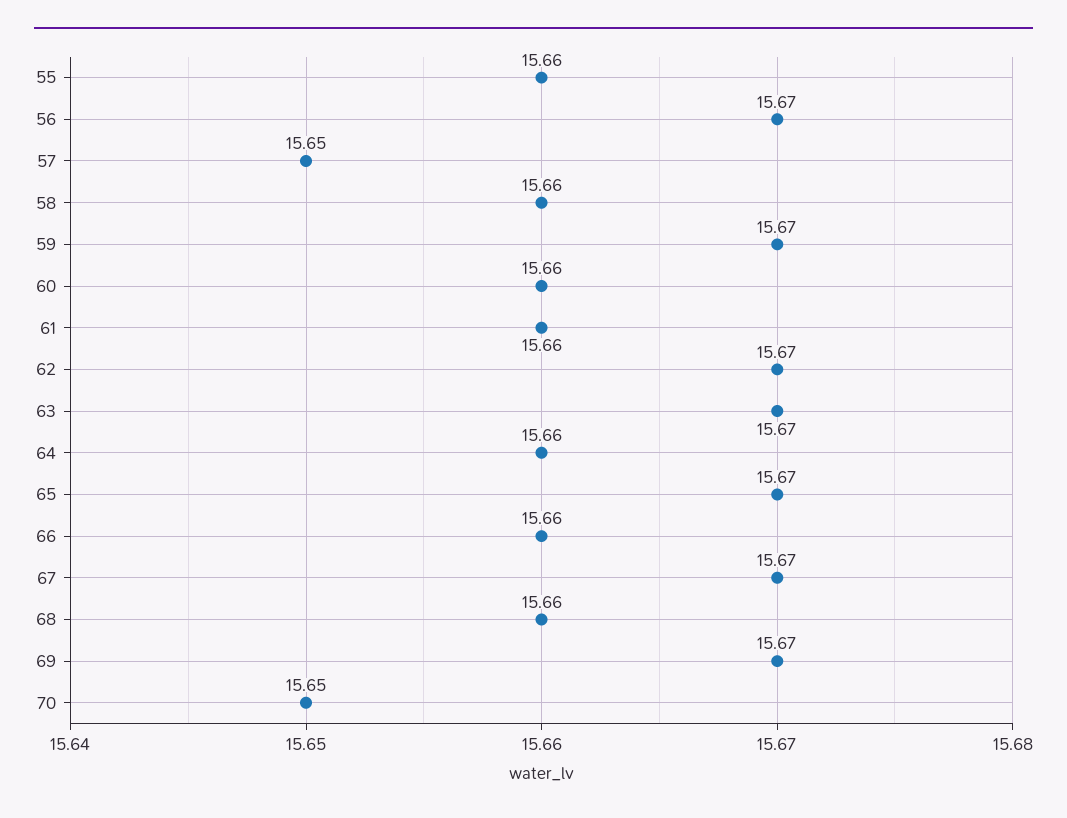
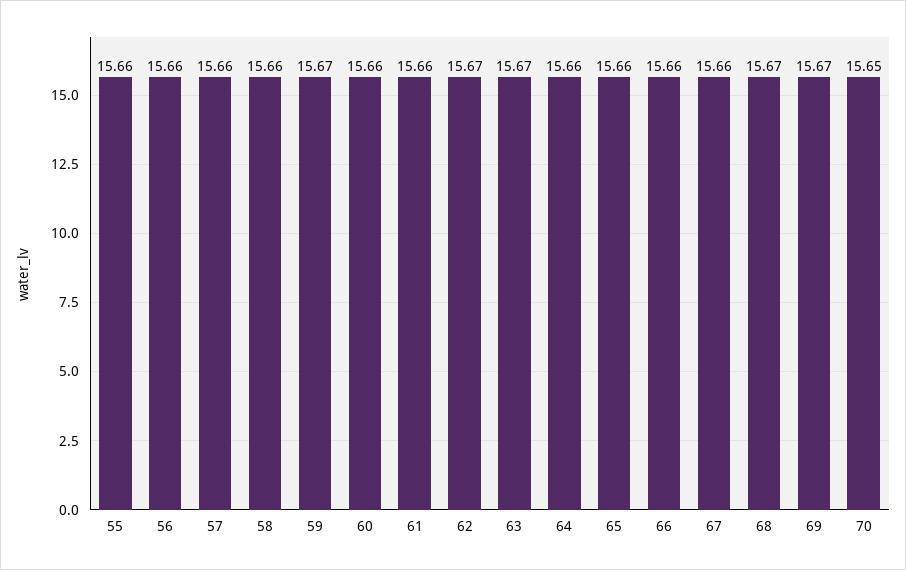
  {
    "55": 15.66,
-   "56": 15.67,
+   "56": 15.66,
-   "57": 15.65,
+   "57": 15.66,
    "58": 15.66,
    "59": 15.67,
    "60": 15.66,
    "61": 15.66,
    "62": 15.67,
    "63": 15.67,
    "64": 15.66,
-   "65": 15.67,
+   "65": 15.66,
    "66": 15.66,
-   "67": 15.67,
+   "67": 15.66,
-   "68": 15.66,
+   "68": 15.67,
    "69": 15.67,
    "70": 15.65
  }

